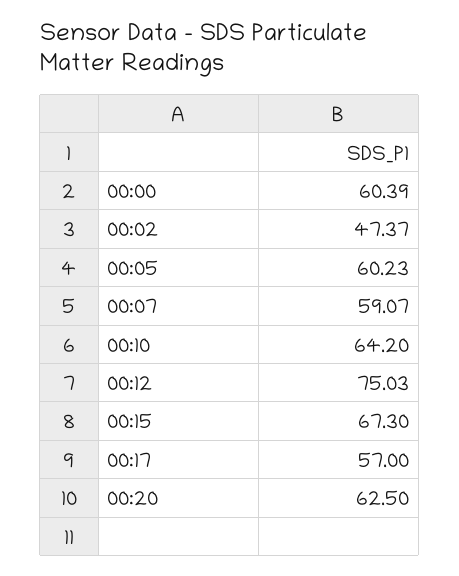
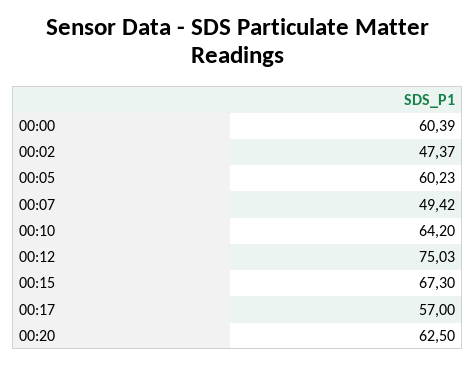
  {
    "00:00": 60.39,
    "00:02": 47.37,
    "00:05": 60.23,
-   "00:07": 59.07,
+   "00:07": 49.42,
    "00:10": 64.2,
    "00:12": 75.03,
    "00:15": 67.3,
    "00:17": 57,
    "00:20": 62.5
  }

